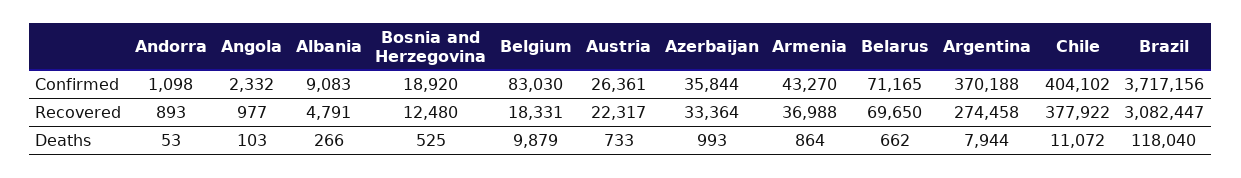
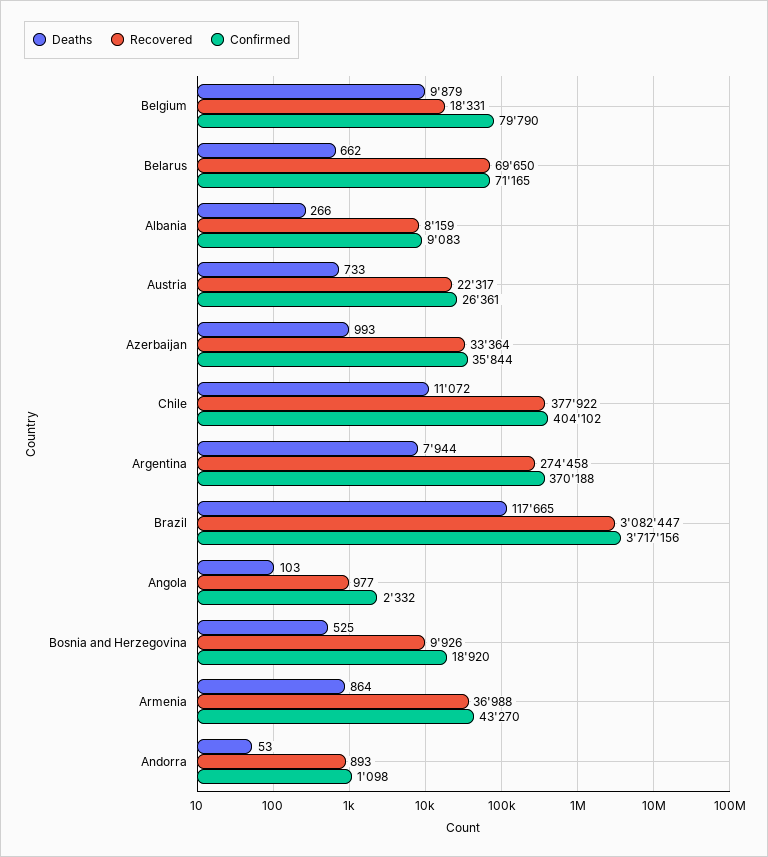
  {
    "Confirmed": {
      "Andorra": 1098,
      "Angola": 2332,
      "Albania": 9083,
      "Bosnia and Herzegovina": 18920,
-     "Belgium": 83030,
+     "Belgium": 79790,
      "Austria": 26361,
      "Azerbaijan": 35844,
      "Armenia": 43270,
      "Belarus": 71165,
      "Argentina": 370188,
      "Chile": 404102,
      "Brazil": 3717156
    },
    "Recovered": {
      "Andorra": 893,
      "Angola": 977,
-     "Albania": 4791,
+     "Albania": 8159,
-     "Bosnia and Herzegovina": 12480,
+     "Bosnia and Herzegovina": 9926,
      "Belgium": 18331,
      "Austria": 22317,
      "Azerbaijan": 33364,
      "Armenia": 36988,
      "Belarus": 69650,
      "Argentina": 274458,
      "Chile": 377922,
      "Brazil": 3082447
    },
    "Deaths": {
      "Andorra": 53,
      "Angola": 103,
      "Albania": 266,
      "Bosnia and Herzegovina": 525,
      "Belgium": 9879,
      "Austria": 733,
      "Azerbaijan": 993,
      "Armenia": 864,
      "Belarus": 662,
      "Argentina": 7944,
      "Chile": 11072,
-     "Brazil": 118040
+     "Brazil": 117665
    }
  }

